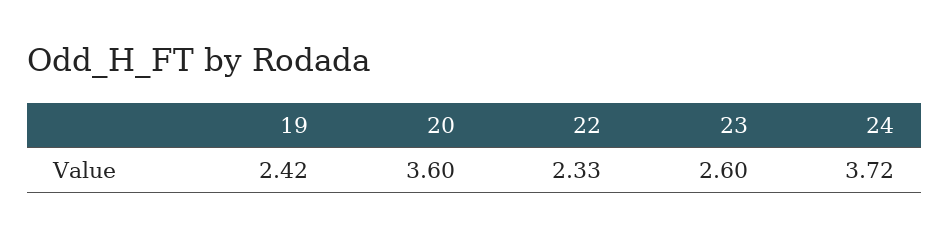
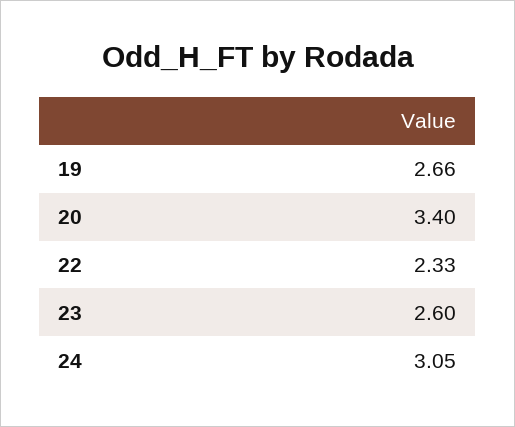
  {
-   "19": 2.42,
+   "19": 2.66,
-   "20": 3.6,
+   "20": 3.4,
    "22": 2.33,
    "23": 2.6,
-   "24": 3.72
+   "24": 3.05
  }

